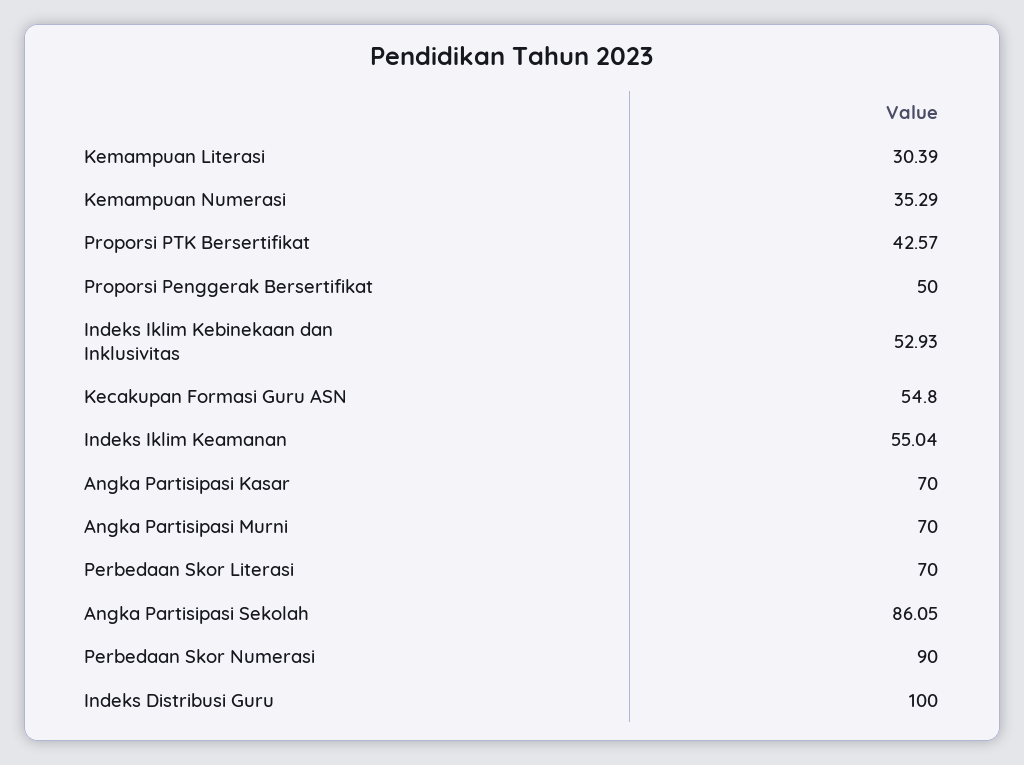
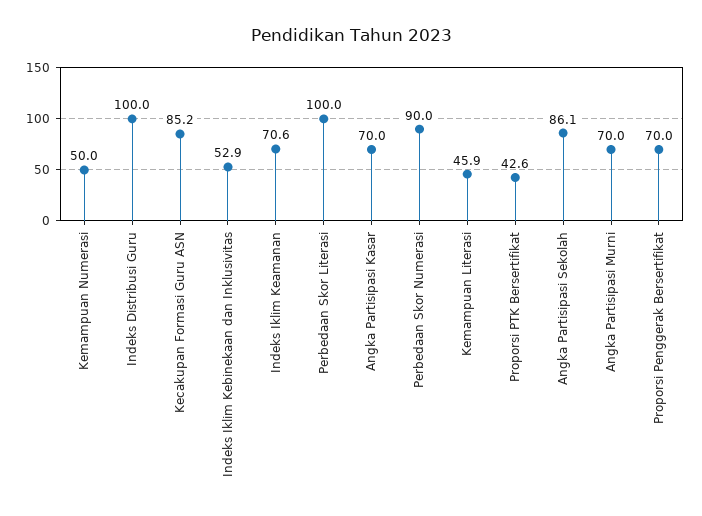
  {
-   "Kemampuan Literasi": 30.39,
+   "Kemampuan Literasi": 45.9,
-   "Kemampuan Numerasi": 35.29,
+   "Kemampuan Numerasi": 50,
    "Proporsi PTK Bersertifikat": 42.57,
-   "Proporsi Penggerak Bersertifikat": 50,
+   "Proporsi Penggerak Bersertifikat": 70,
    "Indeks Iklim Kebinekaan dan Inklusivitas": 52.93,
-   "Kecakupan Formasi Guru ASN": 54.8,
+   "Kecakupan Formasi Guru ASN": 85.2,
-   "Indeks Iklim Keamanan": 55.04,
+   "Indeks Iklim Keamanan": 70.6,
    "Angka Partisipasi Kasar": 70,
    "Angka Partisipasi Murni": 70,
-   "Perbedaan Skor Literasi": 70,
+   "Perbedaan Skor Literasi": 100,
    "Angka Partisipasi Sekolah": 86.05,
    "Perbedaan Skor Numerasi": 90,
    "Indeks Distribusi Guru": 100
  }

